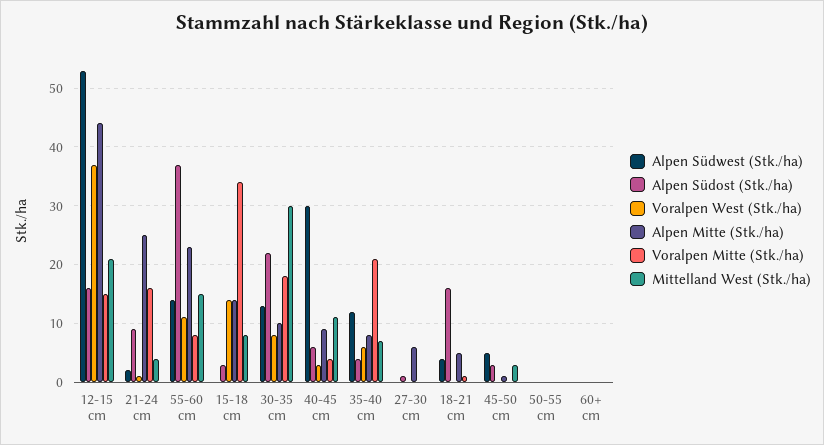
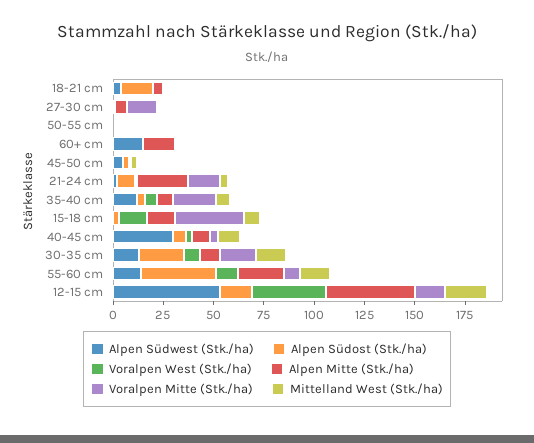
  {
    "Alpen Südwest (Stk./ha)": {
      "12-15 cm": 55,
      "21-24 cm": 0,
      "55-60 cm": 15,
      "15-18 cm": 0,
      "30-35 cm": 15,
      "40-45 cm": 30,
      "35-40 cm": 10,
      "27-30 cm": 0,
      "18-21 cm": 5,
      "45-50 cm": 5,
      "50-55 cm": 0,
-     "60+ cm": 0
+     "60+ cm": 15
    },
    "Alpen Südost (Stk./ha)": {
      "12-15 cm": 15,
      "21-24 cm": 10,
      "55-60 cm": 35,
      "15-18 cm": 5,
      "30-35 cm": 20,
      "40-45 cm": 5,
      "35-40 cm": 5,
      "27-30 cm": 0,
      "18-21 cm": 15,
      "45-50 cm": 5,
      "50-55 cm": 0,
      "60+ cm": 0
    },
    "Voralpen West (Stk./ha)": {
      "12-15 cm": 35,
      "21-24 cm": 0,
      "55-60 cm": 10,
      "15-18 cm": 15,
      "30-35 cm": 10,
      "40-45 cm": 5,
      "35-40 cm": 5,
      "27-30 cm": 0,
      "18-21 cm": 0,
      "45-50 cm": 0,
      "50-55 cm": 0,
      "60+ cm": 0
    },
    "Alpen Mitte (Stk./ha)": {
      "12-15 cm": 45,
      "21-24 cm": 25,
      "55-60 cm": 25,
      "15-18 cm": 15,
      "30-35 cm": 10,
      "40-45 cm": 10,
      "35-40 cm": 10,
      "27-30 cm": 5,
      "18-21 cm": 5,
      "45-50 cm": 0,
      "50-55 cm": 0,
-     "60+ cm": 0
+     "60+ cm": 15
    },
    "Voralpen Mitte (Stk./ha)": {
      "12-15 cm": 15,
      "21-24 cm": 15,
      "55-60 cm": 10,
      "15-18 cm": 35,
      "30-35 cm": 20,
      "40-45 cm": 5,
      "35-40 cm": 20,
-     "27-30 cm": 0,
+     "27-30 cm": 15,
      "18-21 cm": 0,
      "45-50 cm": 0,
      "50-55 cm": 0,
      "60+ cm": 0
    },
    "Mittelland West (Stk./ha)": {
      "12-15 cm": 20,
      "21-24 cm": 5,
      "55-60 cm": 15,
      "15-18 cm": 10,
-     "30-35 cm": 30,
+     "30-35 cm": 15,
      "40-45 cm": 10,
      "35-40 cm": 5,
      "27-30 cm": 0,
      "18-21 cm": 0,
      "45-50 cm": 5,
      "50-55 cm": 0,
      "60+ cm": 0
    }
  }

